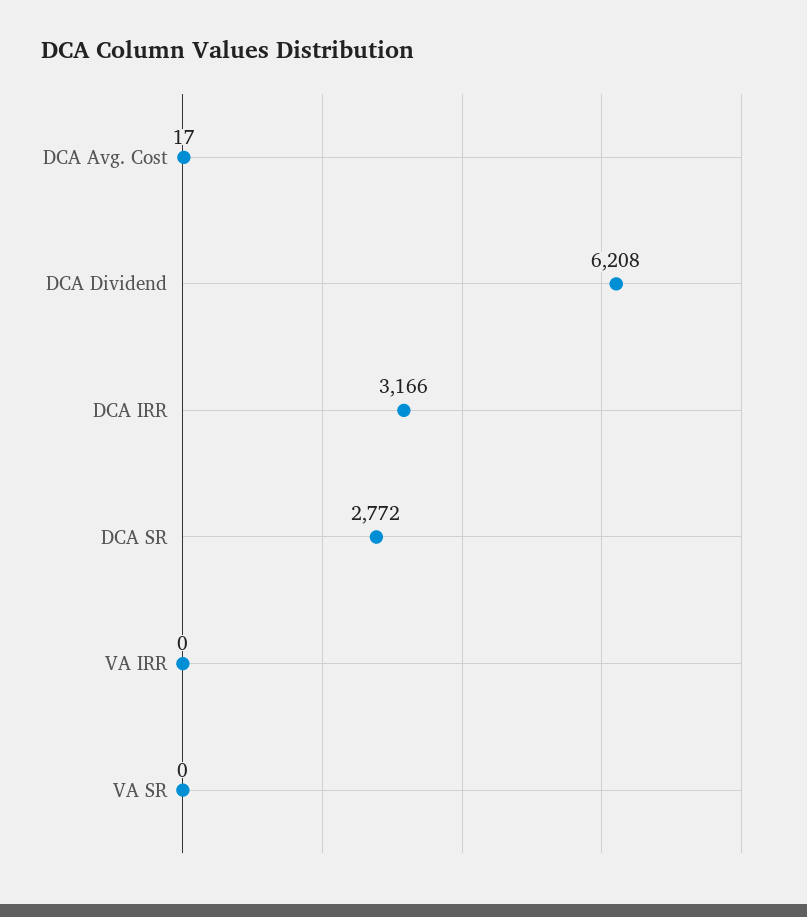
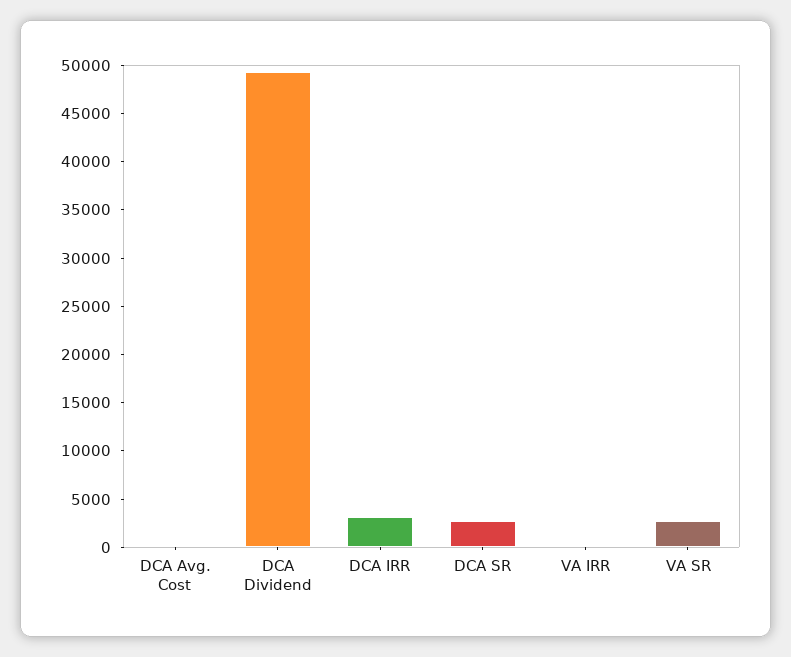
  {
    "DCA Avg. Cost": 17,
-   "DCA Dividend": 6208,
+   "DCA Dividend": 49000,
    "DCA IRR": 3166,
    "DCA SR": 2772,
    "VA IRR": 0,
-   "VA SR": 0
+   "VA SR": 3000
  }

